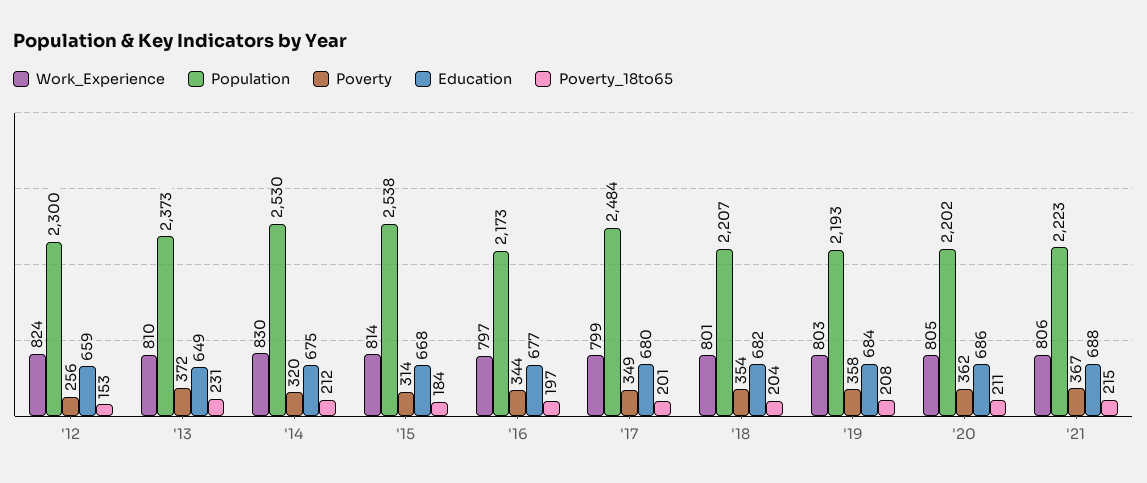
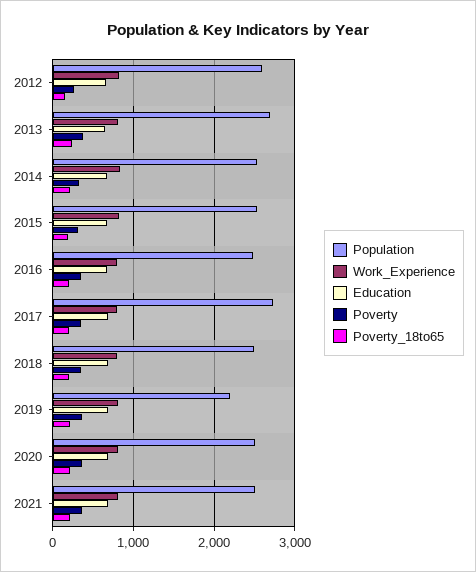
  {
    "Work_Experience": {
      "'12": 824,
      "'13": 810,
      "'14": 830,
      "'15": 814,
      "'16": 797,
      "'17": 799,
      "'18": 801,
      "'19": 803,
      "'20": 805,
      "'21": 806
    },
    "Population": {
-     "'12": 2300,
+     "'12": 2600,
-     "'13": 2373,
+     "'13": 2700,
      "'14": 2530,
      "'15": 2538,
-     "'16": 2173,
+     "'16": 2500,
-     "'17": 2484,
+     "'17": 2700,
-     "'18": 2207,
+     "'18": 2500,
      "'19": 2193,
-     "'20": 2202,
+     "'20": 2500,
-     "'21": 2223
+     "'21": 2500
    },
    "Poverty": {
      "'12": 256,
      "'13": 372,
      "'14": 320,
      "'15": 314,
      "'16": 344,
      "'17": 349,
      "'18": 354,
      "'19": 358,
      "'20": 362,
      "'21": 367
    },
    "Education": {
      "'12": 659,
      "'13": 649,
      "'14": 675,
      "'15": 668,
      "'16": 677,
      "'17": 680,
      "'18": 682,
      "'19": 684,
      "'20": 686,
      "'21": 688
    },
    "Poverty_18to65": {
      "'12": 153,
      "'13": 231,
      "'14": 212,
      "'15": 184,
      "'16": 197,
      "'17": 201,
      "'18": 204,
      "'19": 208,
      "'20": 211,
      "'21": 215
    }
  }

